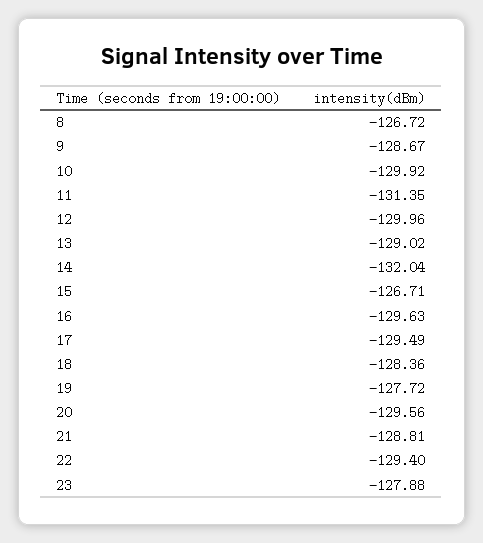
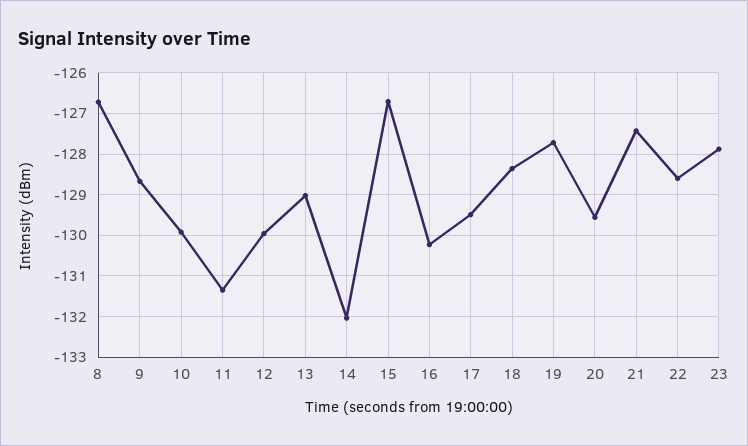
  {
    "8": -126.72,
    "9": -128.67,
    "10": -129.92,
    "11": -131.35,
    "12": -129.96,
    "13": -129.02,
    "14": -132.04,
    "15": -126.71,
-   "16": -129.63,
+   "16": -130.2,
    "17": -129.49,
    "18": -128.36,
    "19": -127.72,
    "20": -129.56,
-   "21": -128.81,
+   "21": -127.4,
-   "22": -129.4,
+   "22": -128.6,
    "23": -127.88
  }

